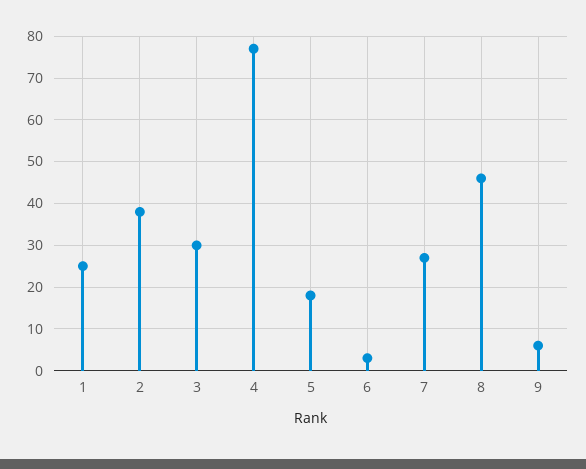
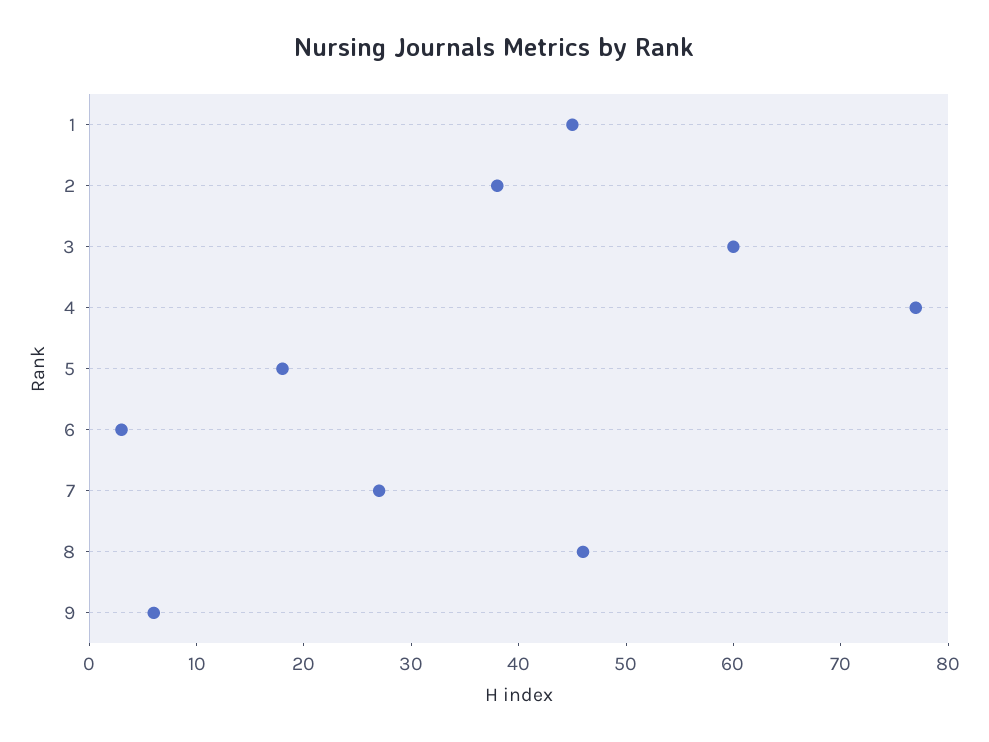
  {
-   "1": 25,
+   "1": 45,
    "2": 38,
-   "3": 30,
+   "3": 60,
    "4": 77,
    "5": 18,
    "6": 3,
    "7": 27,
    "8": 46,
    "9": 6
  }

